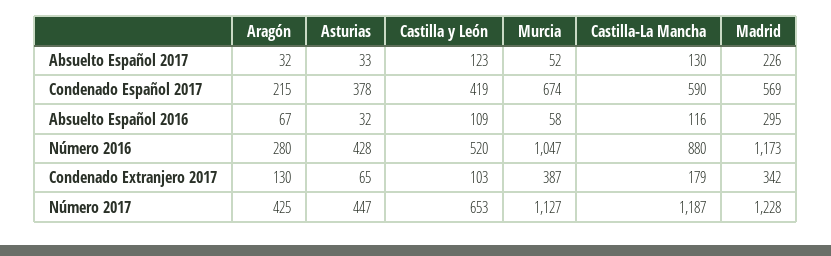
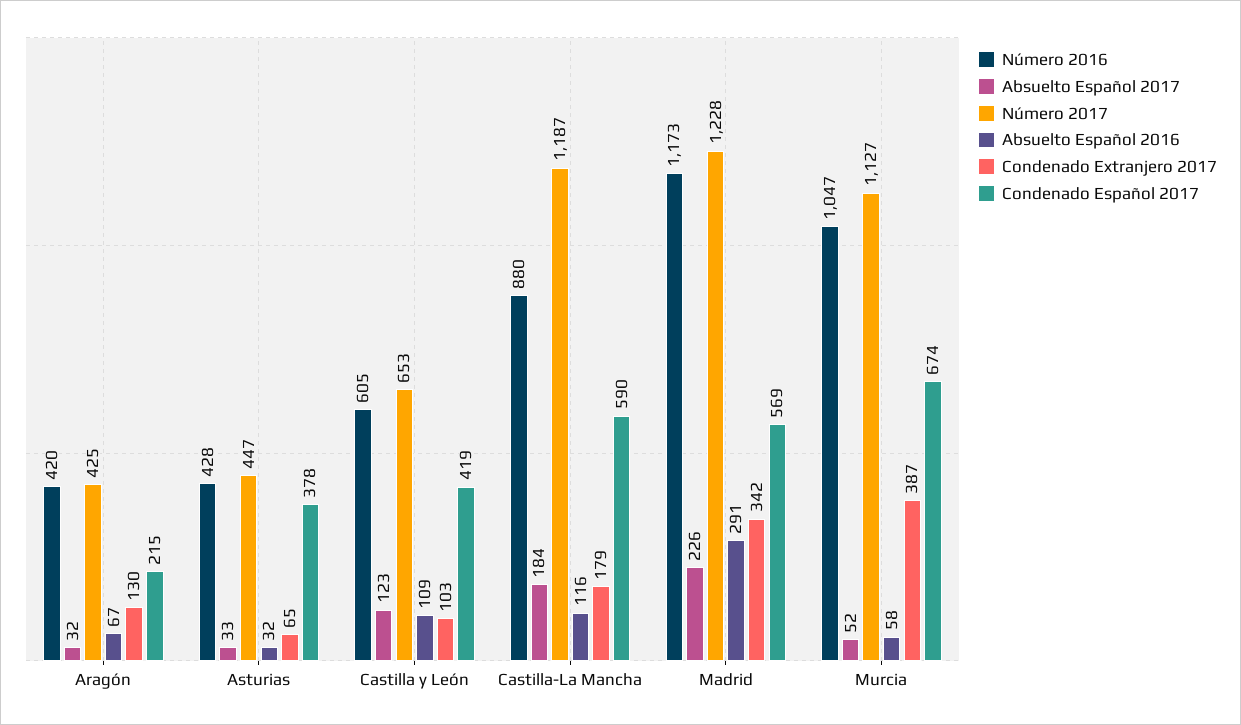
  {
    "Absuelto Español 2017": {
      "Aragón": 32,
      "Asturias": 33,
      "Castilla y León": 123,
      "Murcia": 52,
-     "Castilla-La Mancha": 130,
+     "Castilla-La Mancha": 184,
      "Madrid": 226
    },
    "Condenado Español 2017": {
      "Aragón": 215,
      "Asturias": 378,
      "Castilla y León": 419,
      "Murcia": 674,
      "Castilla-La Mancha": 590,
      "Madrid": 569
    },
    "Absuelto Español 2016": {
      "Aragón": 67,
      "Asturias": 32,
      "Castilla y León": 109,
      "Murcia": 58,
      "Castilla-La Mancha": 116,
-     "Madrid": 295
+     "Madrid": 291
    },
    "Número 2016": {
-     "Aragón": 280,
+     "Aragón": 420,
      "Asturias": 428,
-     "Castilla y León": 520,
+     "Castilla y León": 605,
      "Murcia": 1047,
      "Castilla-La Mancha": 880,
      "Madrid": 1173
    },
    "Condenado Extranjero 2017": {
      "Aragón": 130,
      "Asturias": 65,
      "Castilla y León": 103,
      "Murcia": 387,
      "Castilla-La Mancha": 179,
      "Madrid": 342
    },
    "Número 2017": {
      "Aragón": 425,
      "Asturias": 447,
      "Castilla y León": 653,
      "Murcia": 1127,
      "Castilla-La Mancha": 1187,
      "Madrid": 1228
    }
  }

